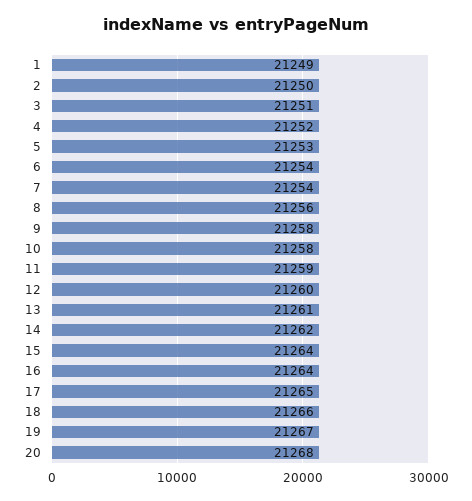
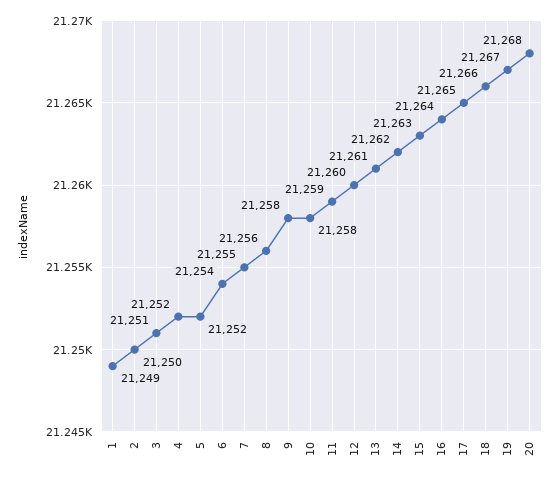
  {
    "1": 21249,
    "2": 21250,
    "3": 21251,
    "4": 21252,
-   "5": 21253,
+   "5": 21252,
    "6": 21254,
-   "7": 21254,
+   "7": 21255,
    "8": 21256,
    "9": 21258,
    "10": 21258,
    "11": 21259,
    "12": 21260,
    "13": 21261,
    "14": 21262,
-   "15": 21264,
+   "15": 21263,
    "16": 21264,
    "17": 21265,
    "18": 21266,
    "19": 21267,
    "20": 21268
  }

